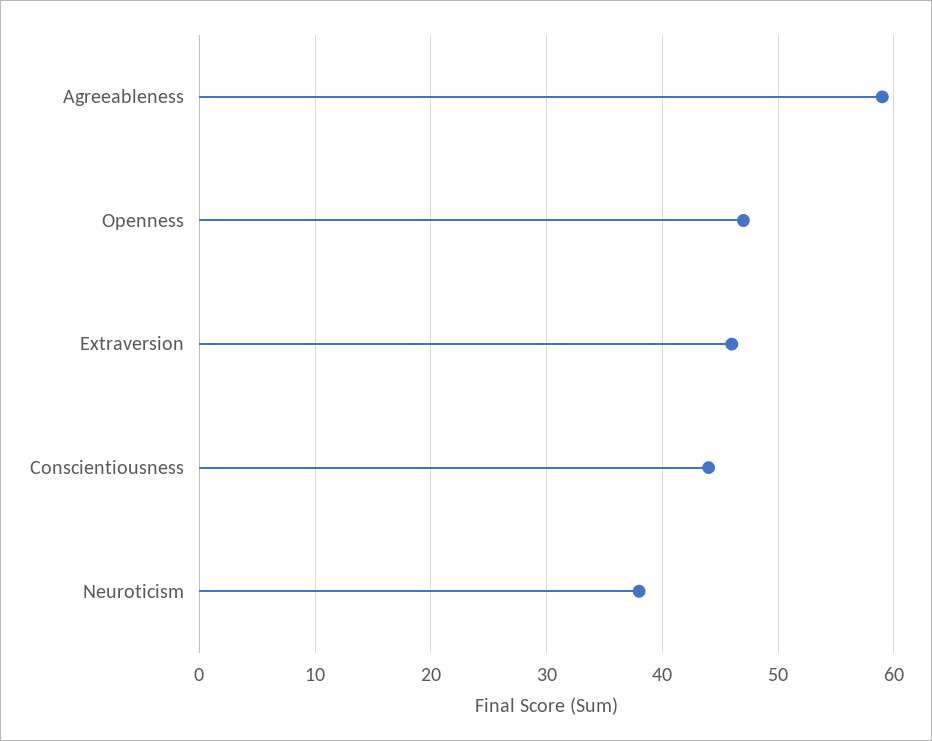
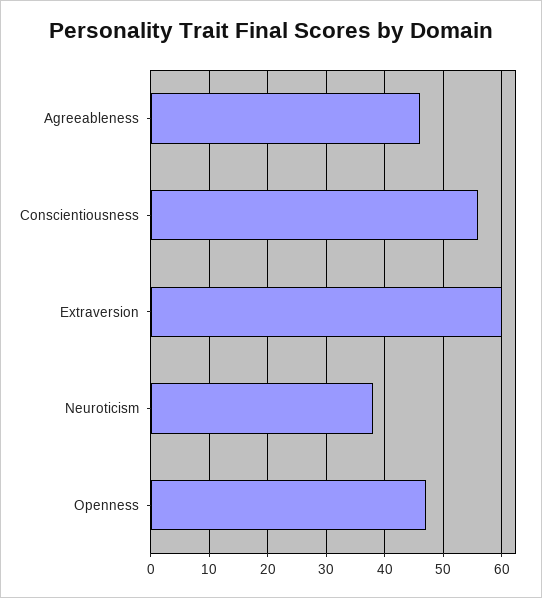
  {
-   "Agreeableness": 59,
+   "Agreeableness": 45,
    "Openness": 47,
-   "Extraversion": 46,
+   "Extraversion": 60,
-   "Conscientiousness": 44,
+   "Conscientiousness": 55,
    "Neuroticism": 38
  }

